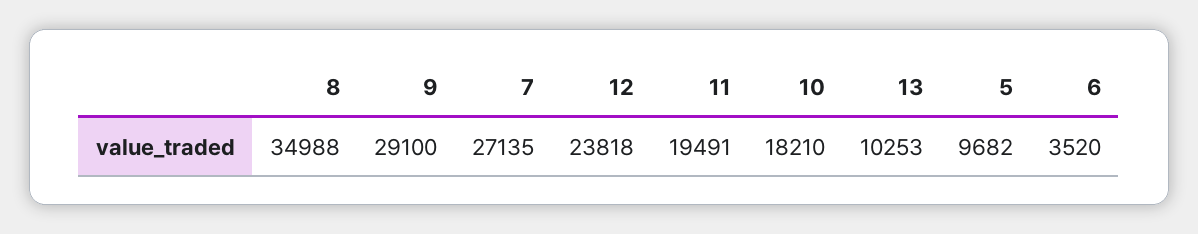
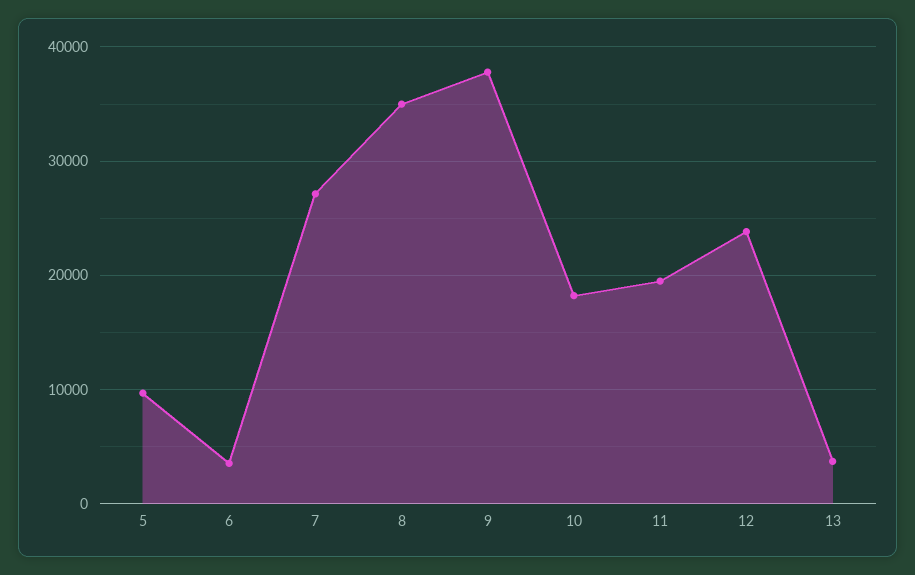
  {
    "8": 34988,
-   "9": 29100,
+   "9": 38000,
    "7": 27135,
    "12": 23818,
    "11": 19491,
    "10": 18210,
-   "13": 10253,
+   "13": 4000,
    "5": 9682,
    "6": 3520
  }

